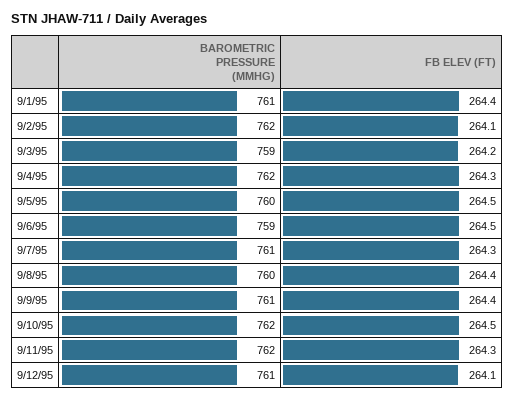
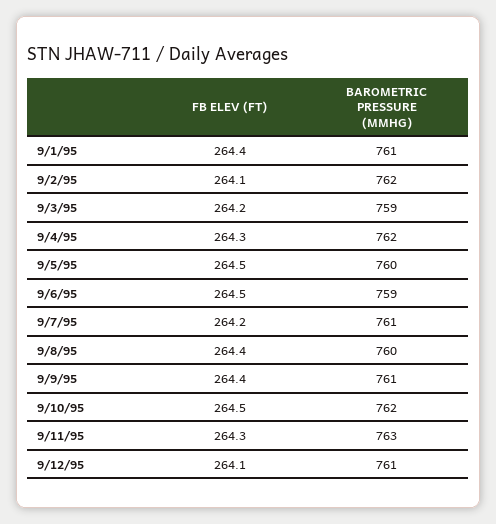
  {
    "BAROMETRIC PRESSURE (MMHG)": {
      "9/1/95": 761,
      "9/2/95": 762,
      "9/3/95": 759,
      "9/4/95": 762,
      "9/5/95": 760,
      "9/6/95": 759,
      "9/7/95": 761,
      "9/8/95": 760,
      "9/9/95": 761,
      "9/10/95": 762,
-     "9/11/95": 762,
+     "9/11/95": 763,
      "9/12/95": 761
    },
    "FB ELEV (FT)": {
      "9/1/95": 264.4,
      "9/2/95": 264.1,
      "9/3/95": 264.2,
      "9/4/95": 264.3,
      "9/5/95": 264.5,
      "9/6/95": 264.5,
-     "9/7/95": 264.3,
+     "9/7/95": 264.2,
      "9/8/95": 264.4,
      "9/9/95": 264.4,
      "9/10/95": 264.5,
      "9/11/95": 264.3,
      "9/12/95": 264.1
    }
  }

